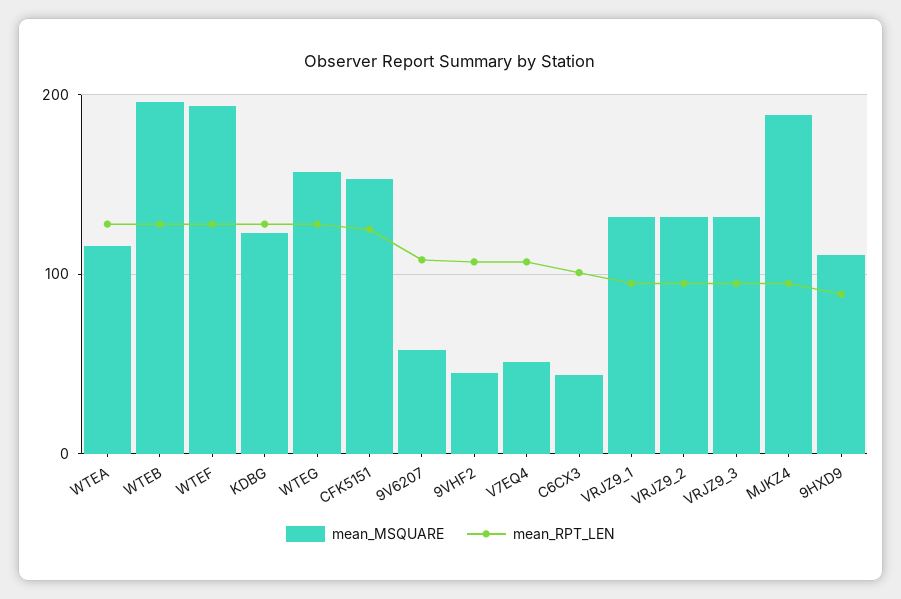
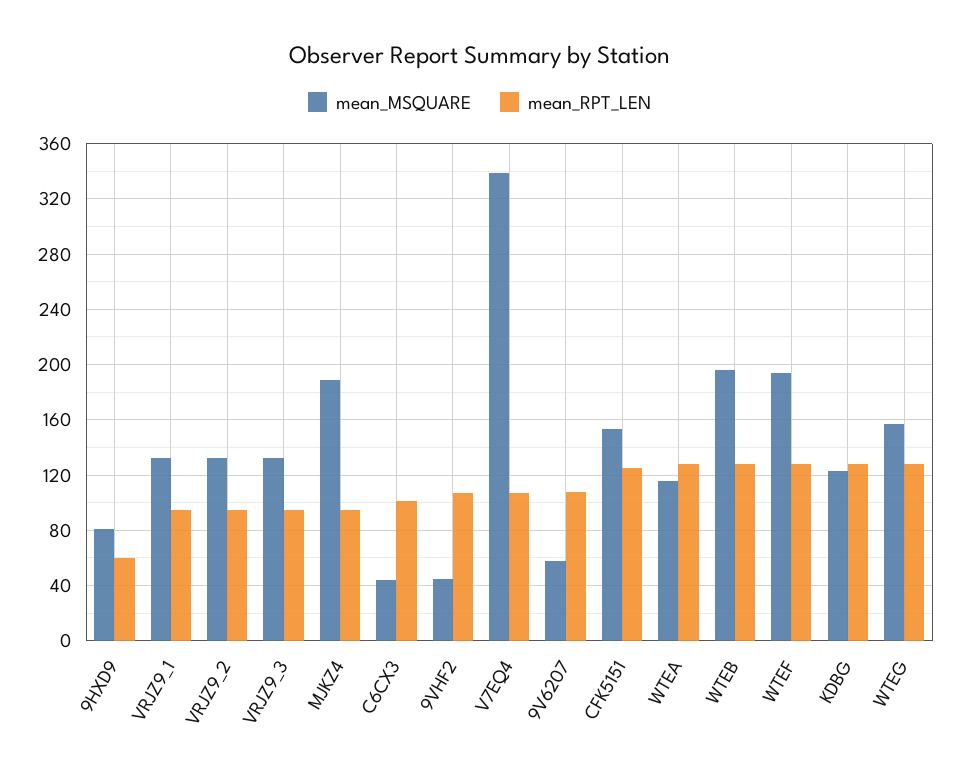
  {
    "mean_MSQUARE": {
      "WTEA": 115,
      "WTEB": 195,
      "WTEF": 195,
      "KDBG": 125,
      "WTEG": 155,
      "CFK5151": 155,
      "9V6207": 60,
      "9VHF2": 45,
-     "V7EQ4": 50,
+     "V7EQ4": 340,
      "C6CX3": 45,
      "VRJZ9_1": 130,
      "VRJZ9_2": 130,
      "VRJZ9_3": 130,
      "MJKZ4": 190,
-     "9HXD9": 110
+     "9HXD9": 80
    },
    "mean_RPT_LEN": {
      "WTEA": 130,
      "WTEB": 130,
      "WTEF": 130,
      "KDBG": 130,
      "WTEG": 130,
      "CFK5151": 125,
      "9V6207": 110,
      "9VHF2": 105,
      "V7EQ4": 105,
      "C6CX3": 100,
      "VRJZ9_1": 95,
      "VRJZ9_2": 95,
      "VRJZ9_3": 95,
      "MJKZ4": 95,
-     "9HXD9": 90
+     "9HXD9": 60
    }
  }

